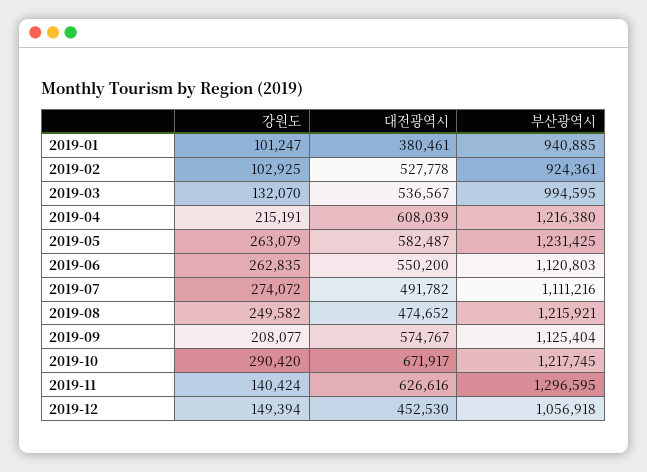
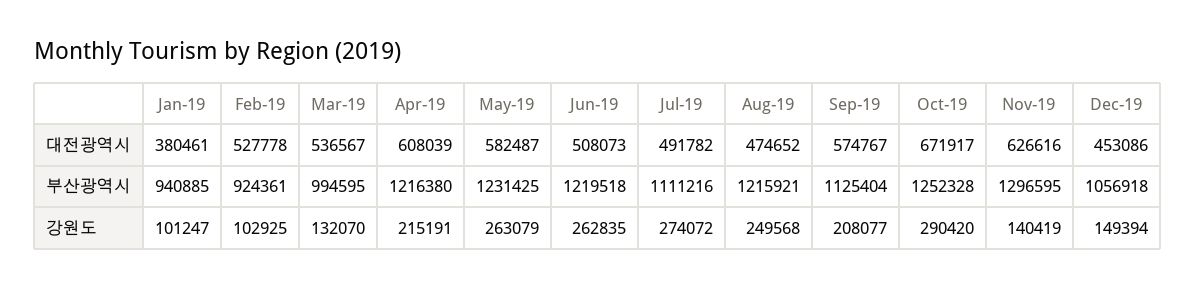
  {
    "강원도": {
      "2019-01": 101247,
      "2019-02": 102925,
      "2019-03": 132070,
      "2019-04": 215191,
      "2019-05": 263079,
      "2019-06": 262835,
      "2019-07": 274072,
-     "2019-08": 249582,
+     "2019-08": 249568,
      "2019-09": 208077,
      "2019-10": 290420,
-     "2019-11": 140424,
+     "2019-11": 140419,
      "2019-12": 149394
    },
    "대전광역시": {
      "2019-01": 380461,
      "2019-02": 527778,
      "2019-03": 536567,
      "2019-04": 608039,
      "2019-05": 582487,
-     "2019-06": 550200,
+     "2019-06": 508073,
      "2019-07": 491782,
      "2019-08": 474652,
      "2019-09": 574767,
      "2019-10": 671917,
      "2019-11": 626616,
-     "2019-12": 452530
+     "2019-12": 453086
    },
    "부산광역시": {
      "2019-01": 940885,
      "2019-02": 924361,
      "2019-03": 994595,
      "2019-04": 1216380,
      "2019-05": 1231425,
-     "2019-06": 1120803,
+     "2019-06": 1219518,
      "2019-07": 1111216,
      "2019-08": 1215921,
      "2019-09": 1125404,
-     "2019-10": 1217745,
+     "2019-10": 1252328,
      "2019-11": 1296595,
      "2019-12": 1056918
    }
  }

